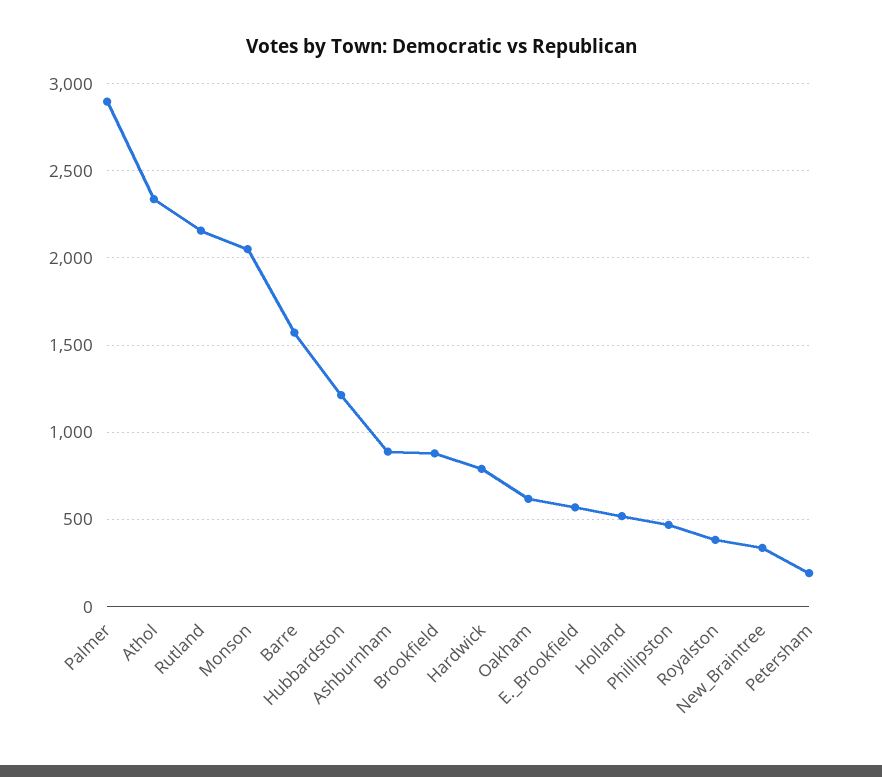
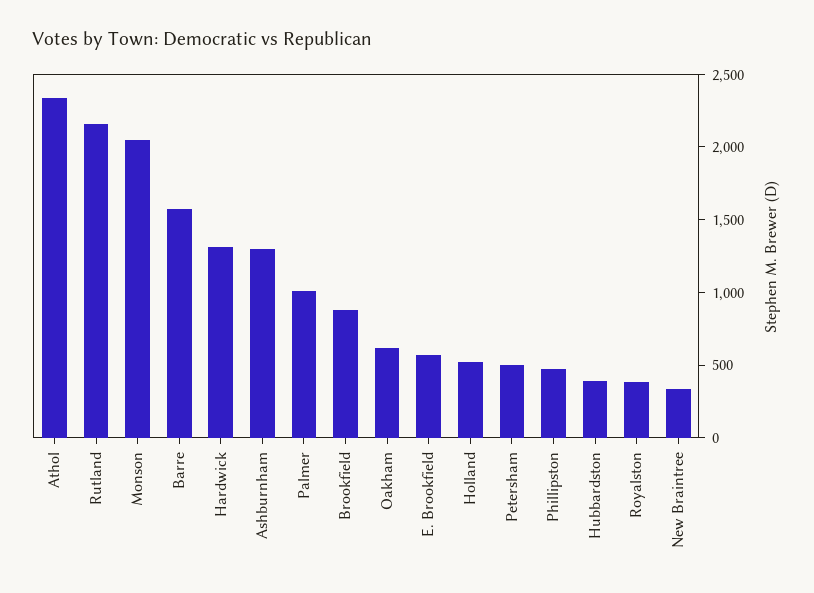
  {
-   "Palmer": 2900,
+   "Palmer": 1000,
    "Athol": 2350,
    "Rutland": 2150,
    "Monson": 2050,
    "Barre": 1550,
-   "Hubbardston": 1200,
+   "Hubbardston": 400,
-   "Ashburnham": 900,
+   "Ashburnham": 1300,
    "Brookfield": 900,
-   "Hardwick": 800,
+   "Hardwick": 1300,
    "Oakham": 600,
    "E._Brookfield": 550,
    "Holland": 500,
    "Phillipston": 450,
    "Royalston": 400,
    "New_Braintree": 350,
-   "Petersham": 200
+   "Petersham": 500
  }

